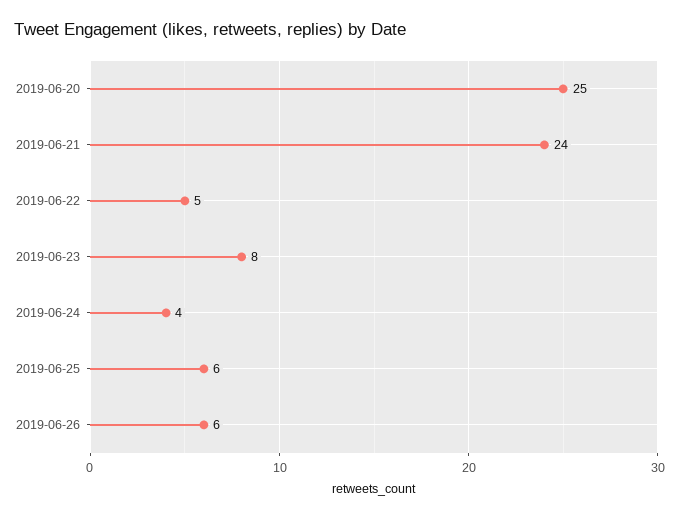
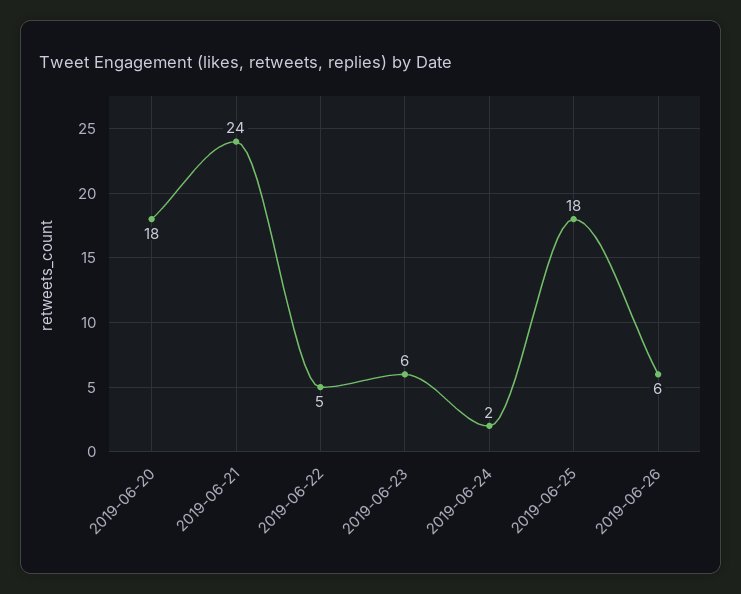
  {
-   "2019-06-20": 25,
+   "2019-06-20": 18,
    "2019-06-21": 24,
    "2019-06-22": 5,
-   "2019-06-23": 8,
+   "2019-06-23": 6,
-   "2019-06-24": 4,
+   "2019-06-24": 2,
-   "2019-06-25": 6,
+   "2019-06-25": 18,
    "2019-06-26": 6
  }

